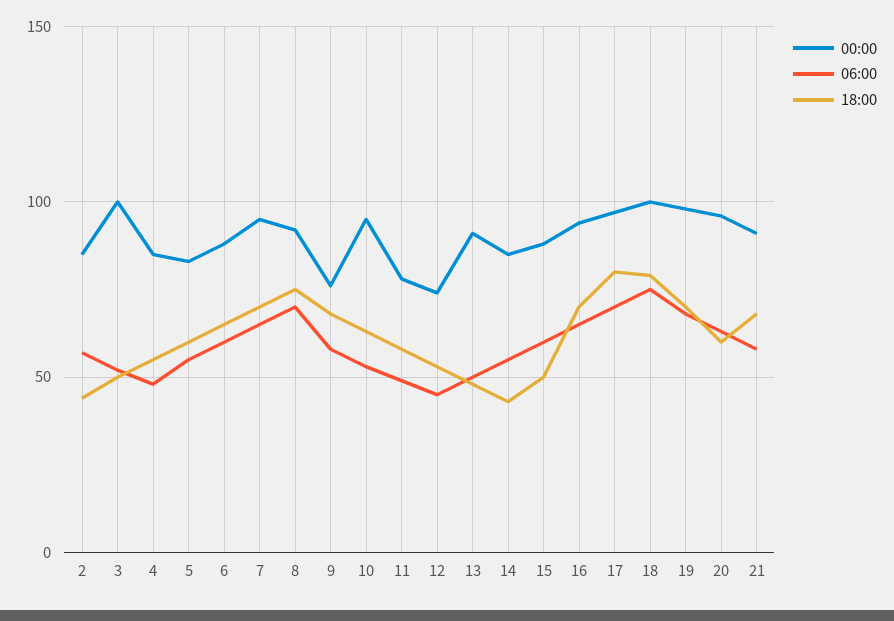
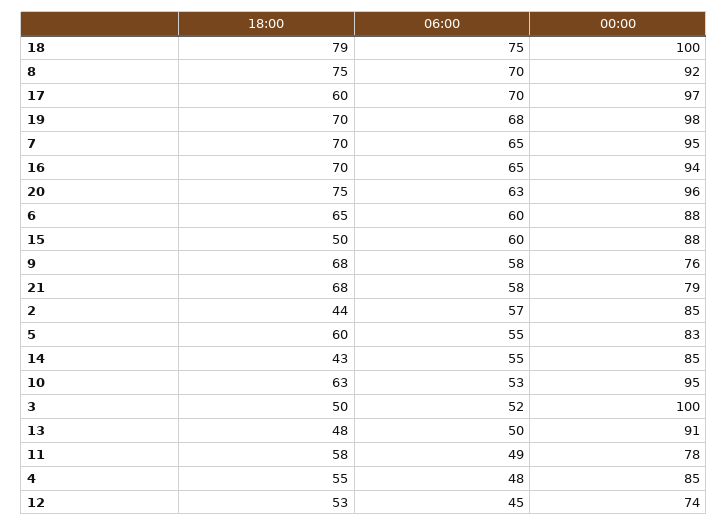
  {
    "00:00": {
      "2": 85,
      "3": 100,
      "4": 85,
      "5": 83,
      "6": 88,
      "7": 95,
      "8": 92,
      "9": 76,
      "10": 95,
      "11": 78,
      "12": 74,
      "13": 91,
      "14": 85,
      "15": 88,
      "16": 94,
      "17": 97,
      "18": 100,
      "19": 98,
      "20": 96,
-     "21": 90
+     "21": 79
    },
    "06:00": {
      "2": 57,
      "3": 52,
      "4": 48,
      "5": 55,
      "6": 60,
      "7": 65,
      "8": 70,
      "9": 58,
      "10": 53,
      "11": 49,
      "12": 45,
      "13": 50,
      "14": 55,
      "15": 60,
      "16": 65,
      "17": 70,
      "18": 75,
      "19": 68,
      "20": 63,
      "21": 58
    },
    "18:00": {
      "2": 44,
      "3": 50,
      "4": 55,
      "5": 60,
      "6": 65,
      "7": 70,
      "8": 75,
      "9": 68,
      "10": 63,
      "11": 58,
      "12": 53,
      "13": 48,
      "14": 43,
      "15": 50,
      "16": 70,
-     "17": 80,
+     "17": 60,
      "18": 79,
      "19": 70,
-     "20": 60,
+     "20": 75,
      "21": 68
    }
  }

